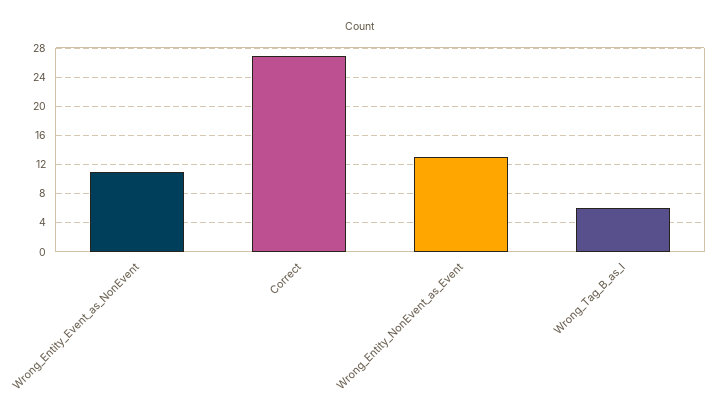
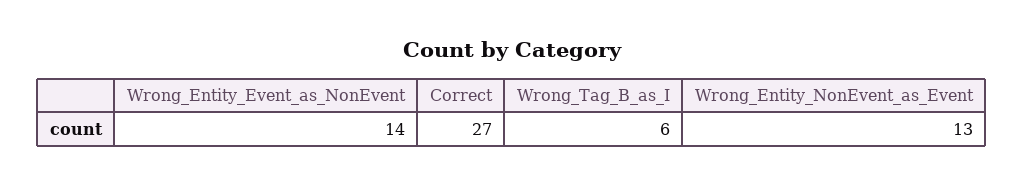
  {
-   "Wrong_Entity_Event_as_NonEvent": 11,
+   "Wrong_Entity_Event_as_NonEvent": 14,
    "Correct": 27,
    "Wrong_Entity_NonEvent_as_Event": 13,
    "Wrong_Tag_B_as_I": 6
  }

